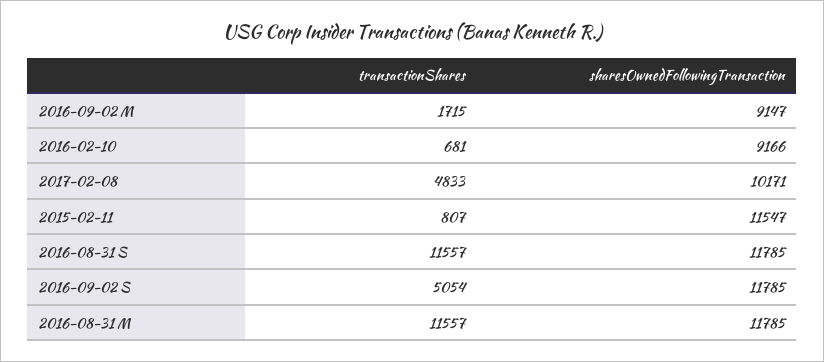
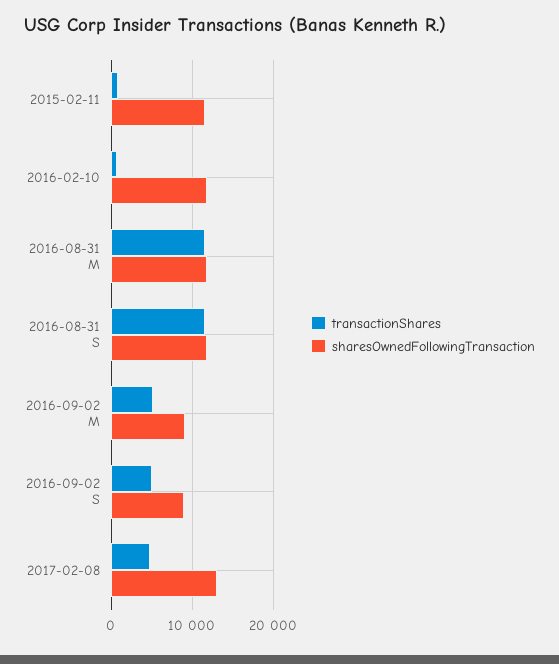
  {
    "transactionShares": {
-     "2016-09-02 M": 1715,
+     "2016-09-02 M": 5000,
      "2016-02-10": 681,
      "2017-02-08": 4833,
      "2015-02-11": 807,
      "2016-08-31 S": 11557,
      "2016-09-02 S": 5054,
      "2016-08-31 M": 11557
    },
    "sharesOwnedFollowingTransaction": {
      "2016-09-02 M": 9147,
-     "2016-02-10": 9166,
+     "2016-02-10": 12000,
-     "2017-02-08": 10171,
+     "2017-02-08": 13000,
      "2015-02-11": 11547,
      "2016-08-31 S": 11785,
-     "2016-09-02 S": 11785,
+     "2016-09-02 S": 9000,
      "2016-08-31 M": 11785
    }
  }

